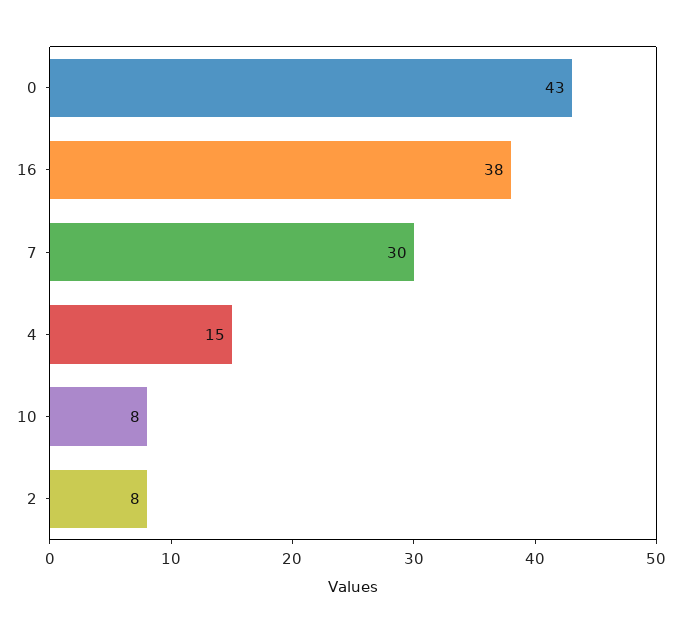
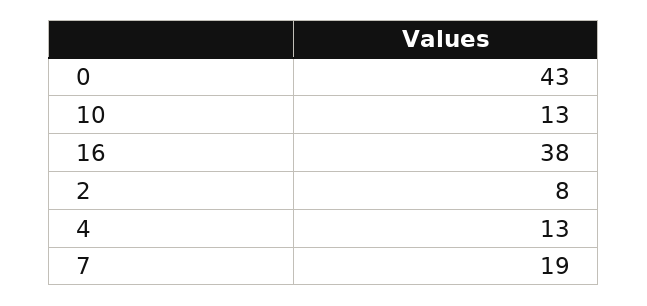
  {
    "0": 43,
    "16": 38,
-   "7": 30,
+   "7": 19,
-   "4": 15,
+   "4": 13,
-   "10": 8,
+   "10": 13,
    "2": 8
  }

